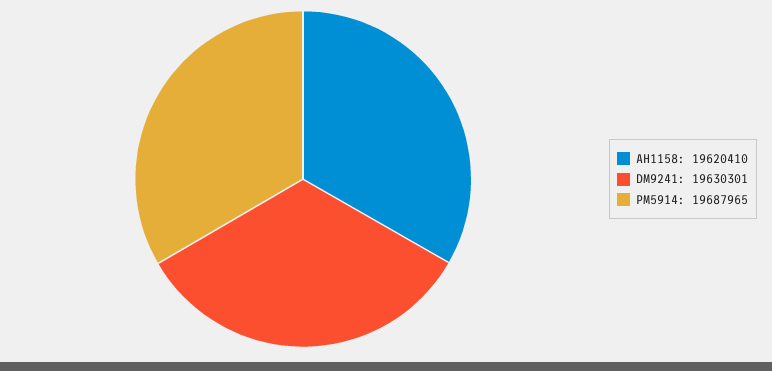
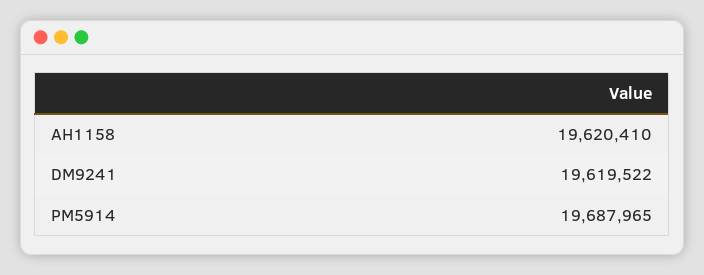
  {
    "AH1158": 19620410,
-   "DM9241": 19630301,
+   "DM9241": 19619522,
    "PM5914": 19687965
  }

